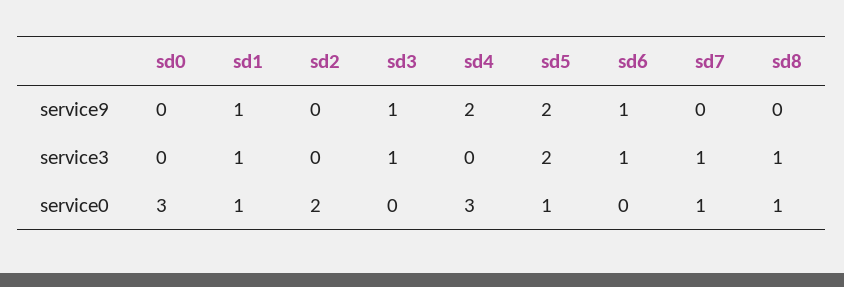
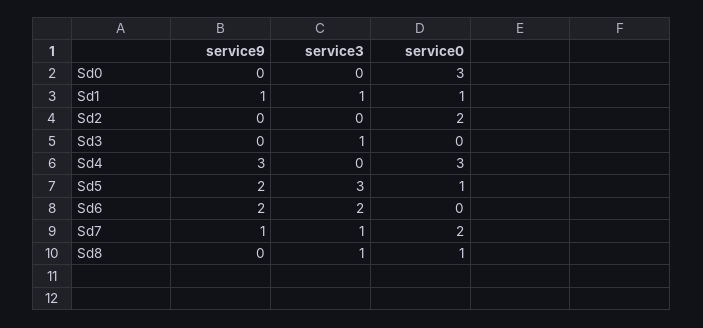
  {
    "sd0": {
      "service9": 0,
      "service3": 0,
      "service0": 3
    },
    "sd1": {
      "service9": 1,
      "service3": 1,
      "service0": 1
    },
    "sd2": {
      "service9": 0,
      "service3": 0,
      "service0": 2
    },
    "sd3": {
-     "service9": 1,
+     "service9": 0,
      "service3": 1,
      "service0": 0
    },
    "sd4": {
-     "service9": 2,
+     "service9": 3,
      "service3": 0,
      "service0": 3
    },
    "sd5": {
      "service9": 2,
-     "service3": 2,
+     "service3": 3,
      "service0": 1
    },
    "sd6": {
-     "service9": 1,
+     "service9": 2,
-     "service3": 1,
+     "service3": 2,
      "service0": 0
    },
    "sd7": {
-     "service9": 0,
+     "service9": 1,
      "service3": 1,
-     "service0": 1
+     "service0": 2
    },
    "sd8": {
      "service9": 0,
      "service3": 1,
      "service0": 1
    }
  }

